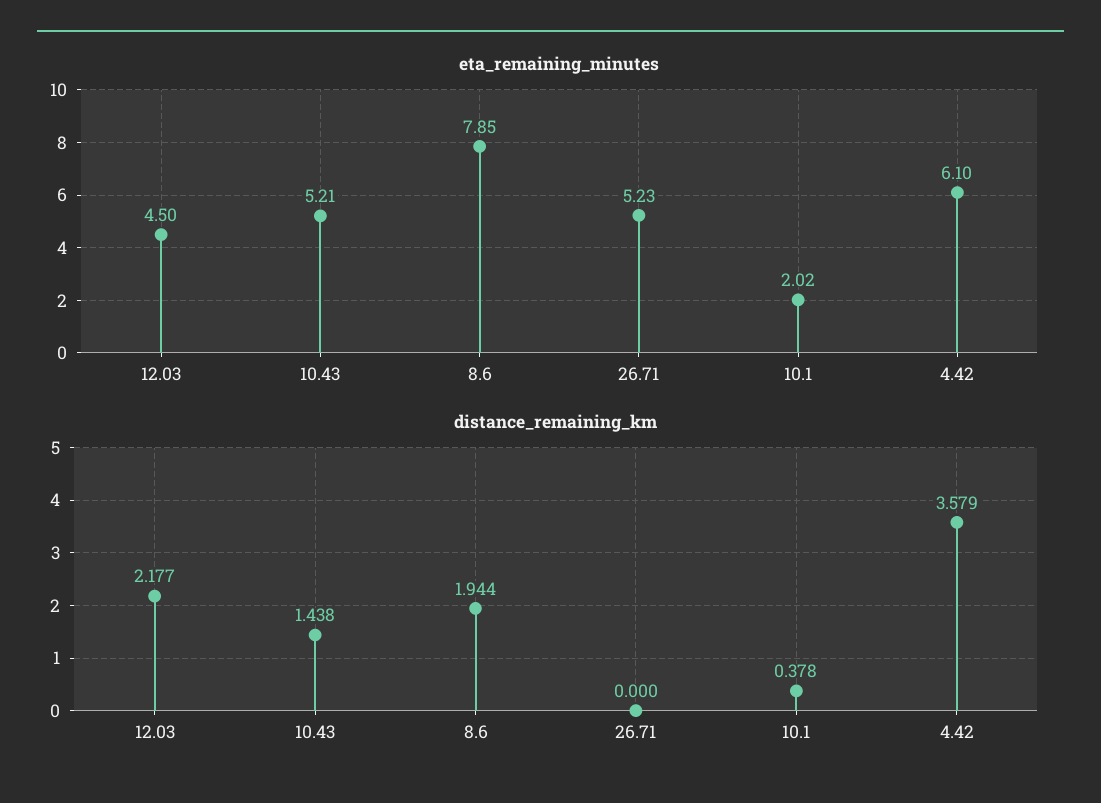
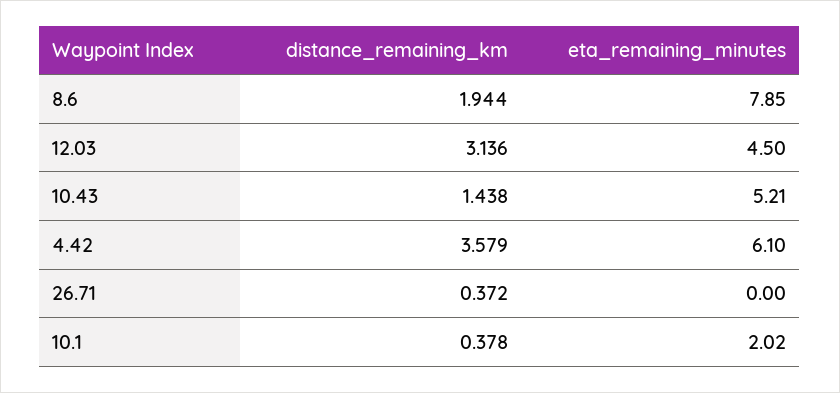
  {
    "eta_remaining_minutes": {
      "12.03": 4.5,
      "10.43": 5.21,
      "8.6": 7.85,
-     "26.71": 5.23,
+     "26.71": 0,
      "10.1": 2.02,
      "4.42": 6.1
    },
    "distance_remaining_km": {
-     "12.03": 2.177,
+     "12.03": 3.136,
      "10.43": 1.438,
      "8.6": 1.944,
-     "26.71": 0,
+     "26.71": 0.372,
      "10.1": 0.378,
      "4.42": 3.579
    }
  }

